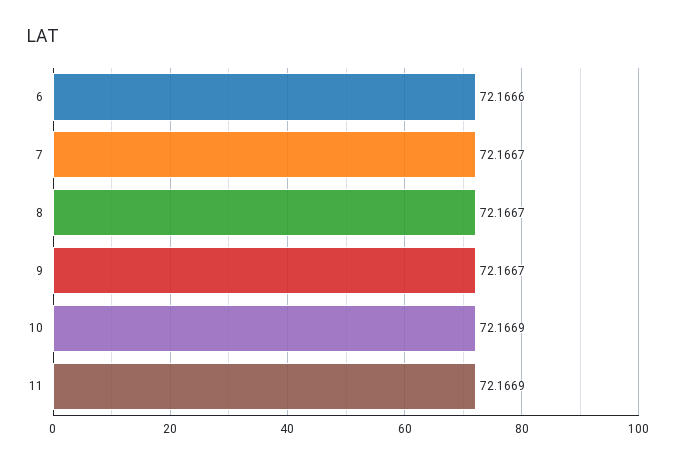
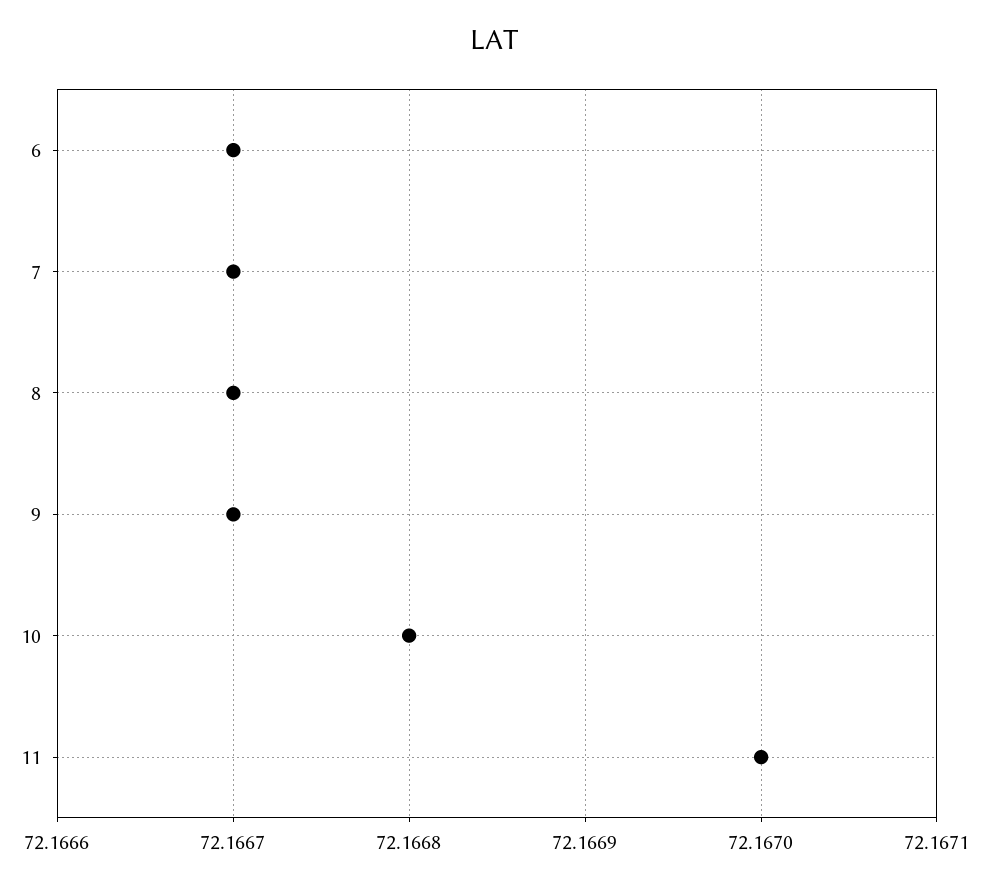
  {
-   "6": 72.1666,
+   "6": 72.1667,
    "7": 72.1667,
    "8": 72.1667,
    "9": 72.1667,
-   "10": 72.1669,
+   "10": 72.1668,
-   "11": 72.1669
+   "11": 72.167
  }

